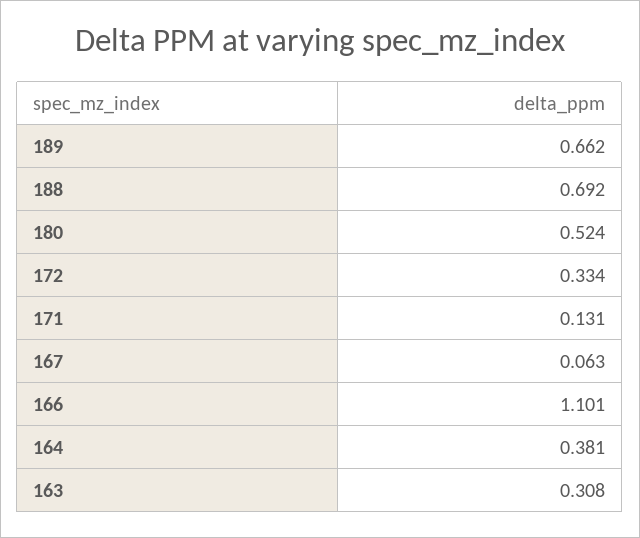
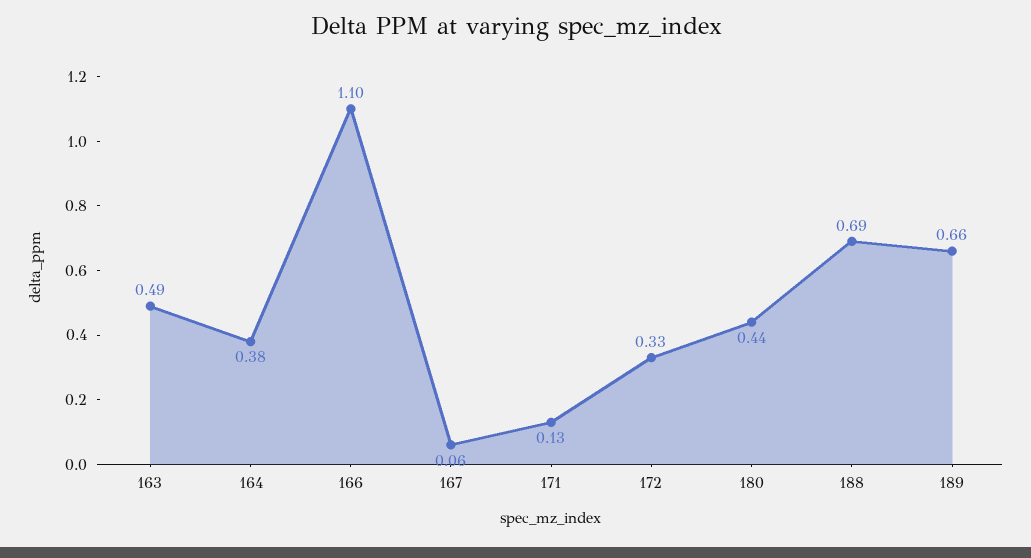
  {
    "189": 0.662,
    "188": 0.692,
-   "180": 0.524,
+   "180": 0.44,
    "172": 0.334,
    "171": 0.131,
    "167": 0.063,
    "166": 1.101,
    "164": 0.381,
-   "163": 0.308
+   "163": 0.49
  }

